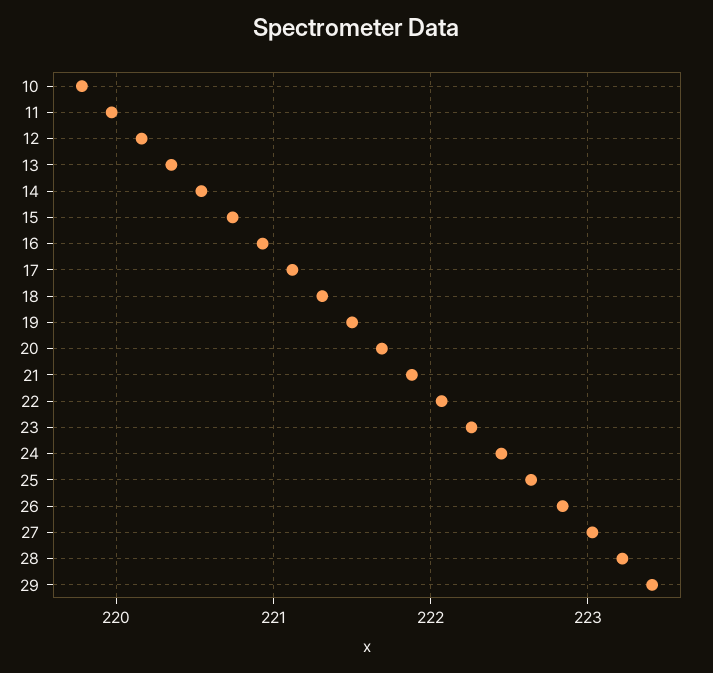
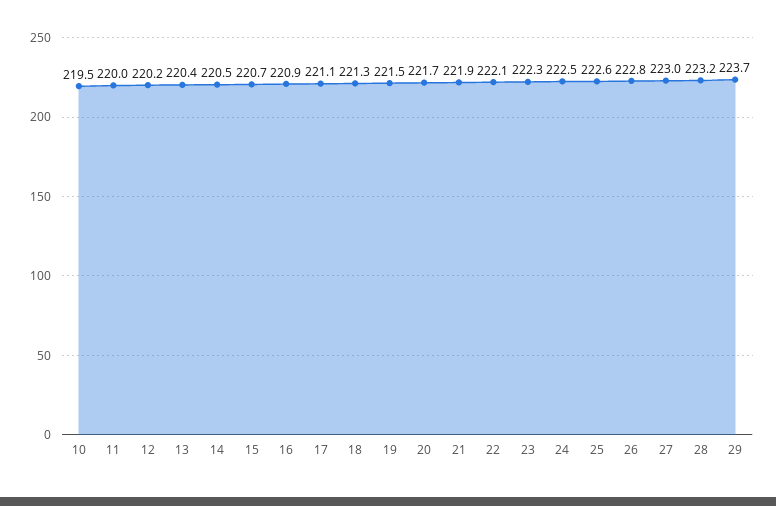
  {
-   "10": 219.8,
+   "10": 219.5,
    "11": 220,
    "12": 220.2,
    "13": 220.4,
    "14": 220.5,
    "15": 220.7,
    "16": 220.9,
    "17": 221.1,
    "18": 221.3,
    "19": 221.5,
    "20": 221.7,
    "21": 221.9,
    "22": 222.1,
    "23": 222.3,
    "24": 222.5,
    "25": 222.6,
    "26": 222.8,
    "27": 223,
    "28": 223.2,
-   "29": 223.4
+   "29": 223.7
  }

